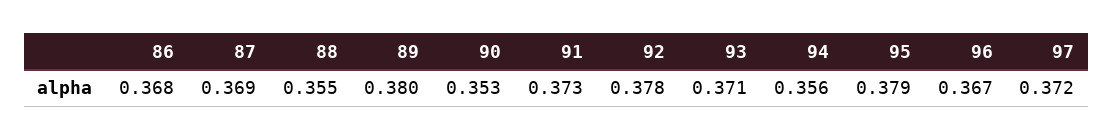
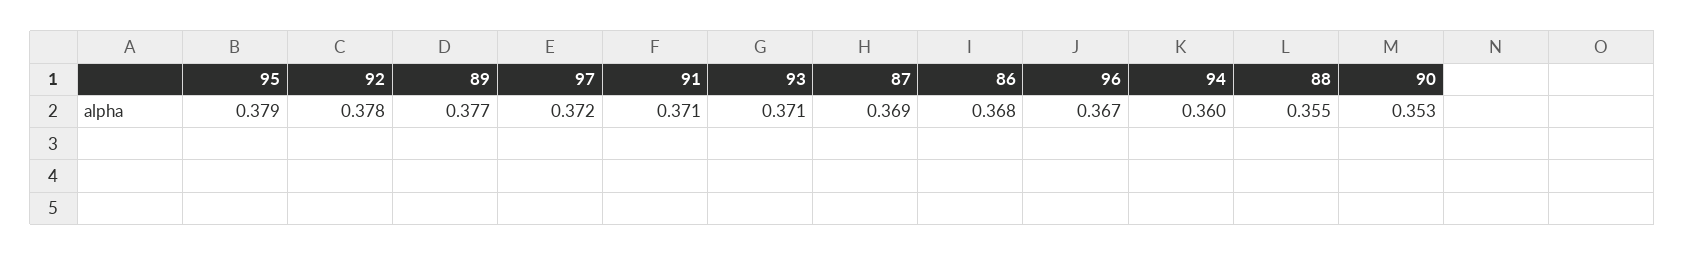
  {
    "86": 0.368,
    "87": 0.369,
    "88": 0.355,
-   "89": 0.38,
+   "89": 0.377,
    "90": 0.353,
-   "91": 0.373,
+   "91": 0.371,
    "92": 0.378,
    "93": 0.371,
-   "94": 0.356,
+   "94": 0.36,
    "95": 0.379,
    "96": 0.367,
    "97": 0.372
  }

